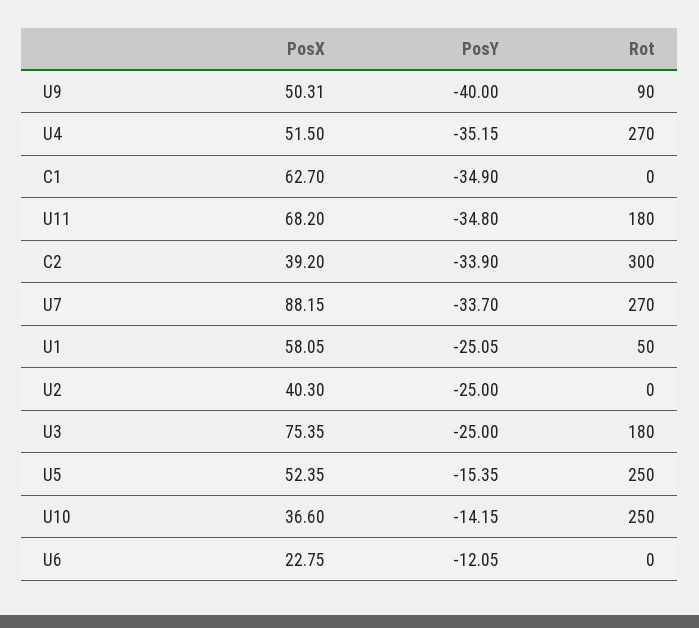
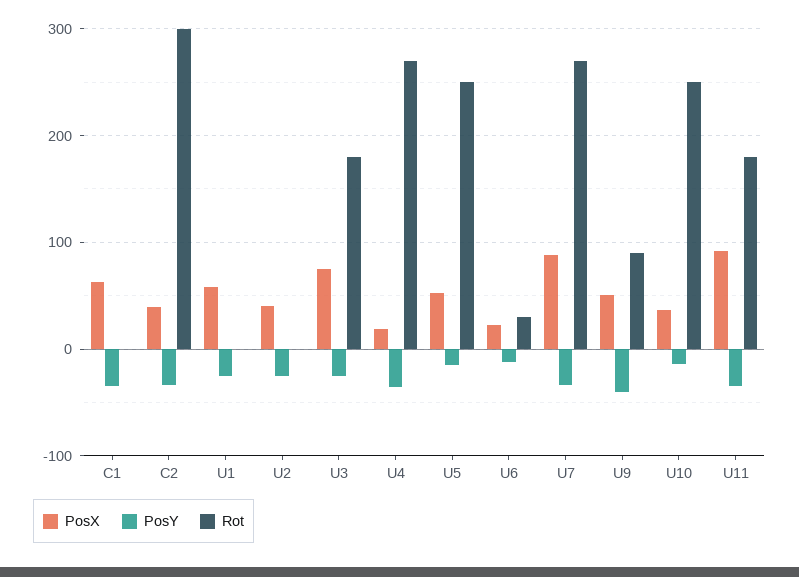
  {
    "PosX": {
      "U9": 50.31,
-     "U4": 51.5,
+     "U4": 20,
      "C1": 62.7,
-     "U11": 68.2,
+     "U11": 90,
      "C2": 39.2,
      "U7": 88.15,
      "U1": 58.05,
      "U2": 40.3,
      "U3": 75.35,
      "U5": 52.35,
      "U10": 36.6,
      "U6": 22.75
    },
    "PosY": {
      "U9": -40,
      "U4": -35.15,
      "C1": -34.9,
      "U11": -34.8,
      "C2": -33.9,
      "U7": -33.7,
      "U1": -25.05,
      "U2": -25,
      "U3": -25,
      "U5": -15.35,
      "U10": -14.15,
      "U6": -12.05
    },
    "Rot": {
      "U9": 90,
      "U4": 270,
      "C1": 0,
      "U11": 180,
      "C2": 300,
      "U7": 270,
-     "U1": 50,
+     "U1": 0,
      "U2": 0,
      "U3": 180,
      "U5": 250,
      "U10": 250,
-     "U6": 0
+     "U6": 30
    }
  }

